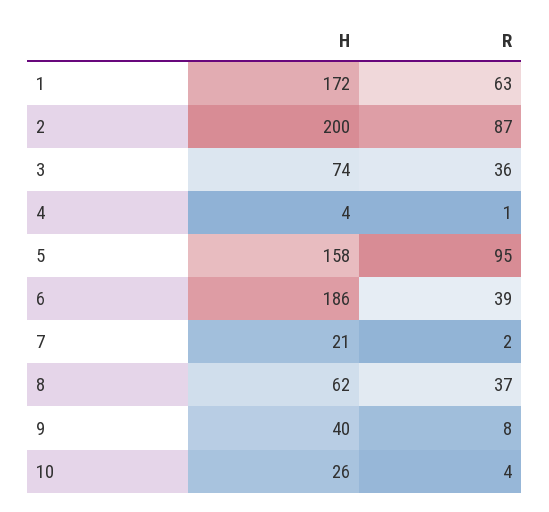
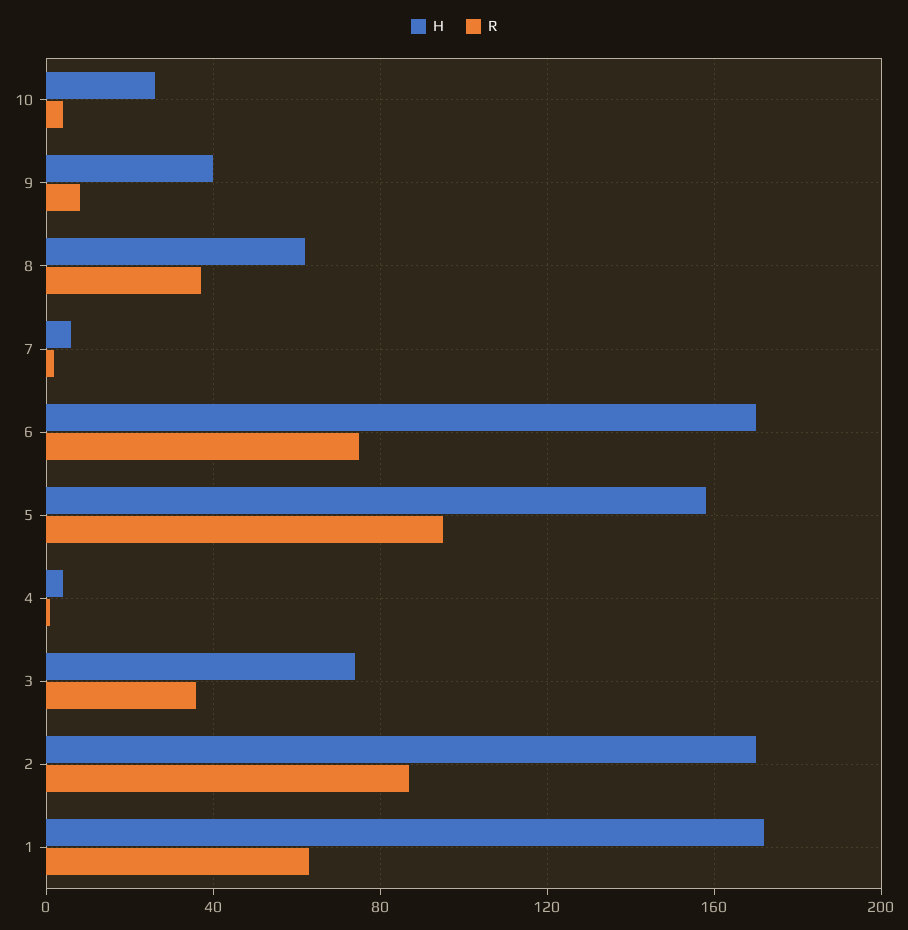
  {
    "H": {
      "1": 172,
-     "2": 200,
+     "2": 170,
      "3": 74,
      "4": 4,
      "5": 158,
-     "6": 186,
+     "6": 170,
-     "7": 21,
+     "7": 5,
      "8": 62,
      "9": 40,
      "10": 26
    },
    "R": {
      "1": 63,
      "2": 87,
      "3": 36,
      "4": 1,
      "5": 95,
-     "6": 39,
+     "6": 75,
      "7": 2,
      "8": 37,
      "9": 8,
      "10": 4
    }
  }

